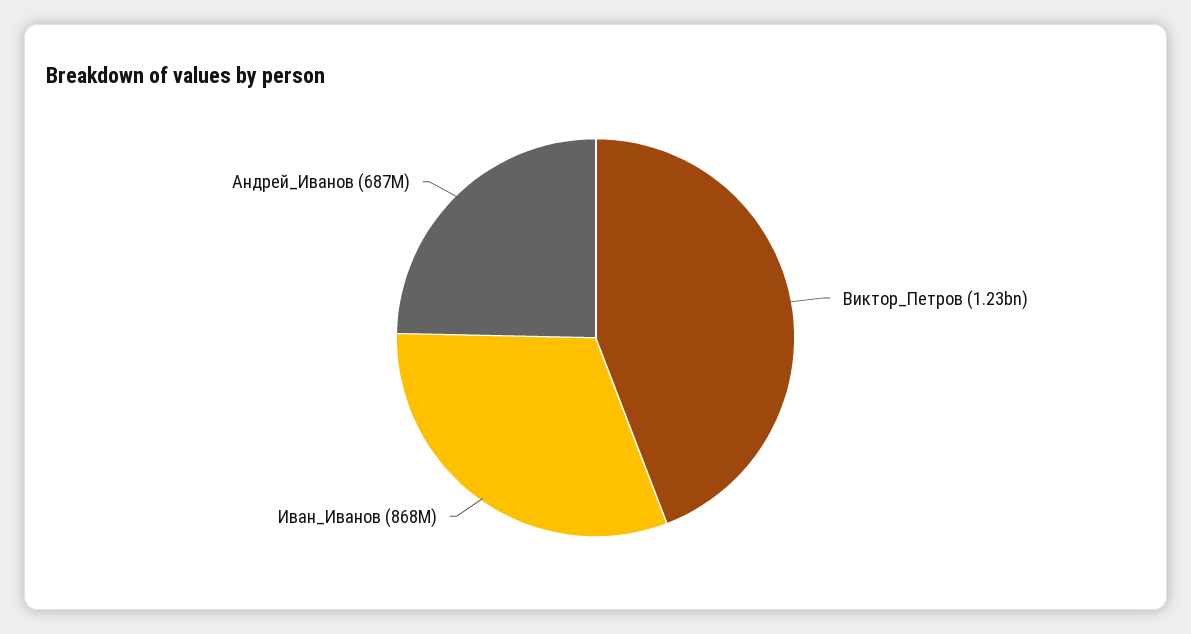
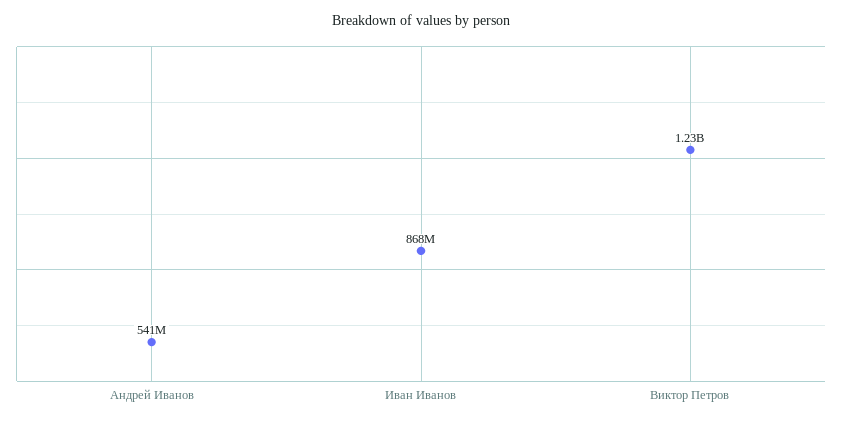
  {
    "Виктор_Петров": 1230000000,
    "Иван_Иванов": 868000000,
-   "Андрей_Иванов": 687000000
+   "Андрей_Иванов": 541000000
  }

